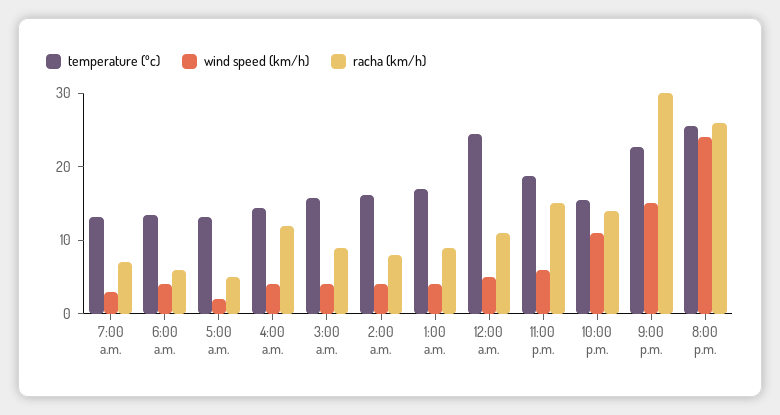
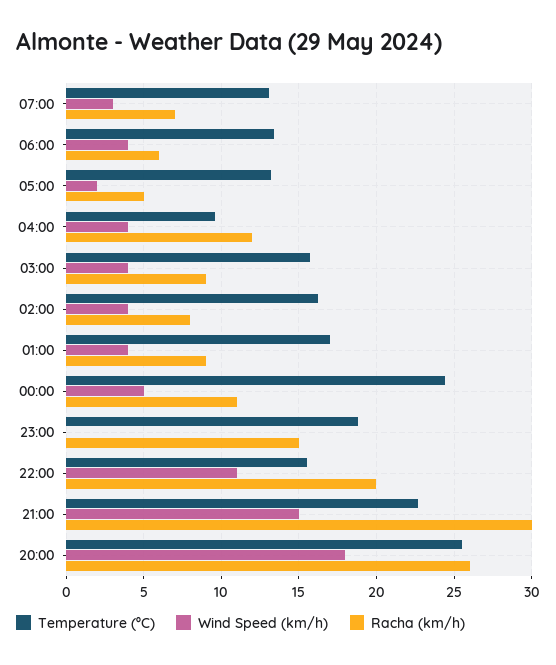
  {
    "temperature (ºc)": {
      "7:00 a.m.": 13,
      "6:00 a.m.": 13.5,
      "5:00 a.m.": 13,
-     "4:00 a.m.": 14,
+     "4:00 a.m.": 9.5,
      "3:00 a.m.": 15.5,
      "2:00 a.m.": 16,
      "1:00 a.m.": 17,
      "12:00 a.m.": 24.5,
      "11:00 p.m.": 19,
      "10:00 p.m.": 15.5,
      "9:00 p.m.": 22.5,
      "8:00 p.m.": 25.5
    },
    "wind speed (km/h)": {
      "7:00 a.m.": 3,
      "6:00 a.m.": 4,
      "5:00 a.m.": 2,
      "4:00 a.m.": 4,
      "3:00 a.m.": 4,
      "2:00 a.m.": 4,
      "1:00 a.m.": 4,
      "12:00 a.m.": 5,
-     "11:00 p.m.": 6,
+     "11:00 p.m.": 0,
      "10:00 p.m.": 11,
      "9:00 p.m.": 15,
-     "8:00 p.m.": 24
+     "8:00 p.m.": 18
    },
    "racha (km/h)": {
      "7:00 a.m.": 7,
      "6:00 a.m.": 6,
      "5:00 a.m.": 5,
      "4:00 a.m.": 12,
      "3:00 a.m.": 9,
      "2:00 a.m.": 8,
      "1:00 a.m.": 9,
      "12:00 a.m.": 11,
      "11:00 p.m.": 15,
-     "10:00 p.m.": 14,
+     "10:00 p.m.": 20,
      "9:00 p.m.": 30,
      "8:00 p.m.": 26
    }
  }

